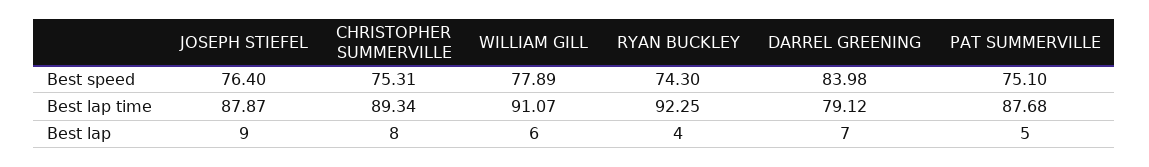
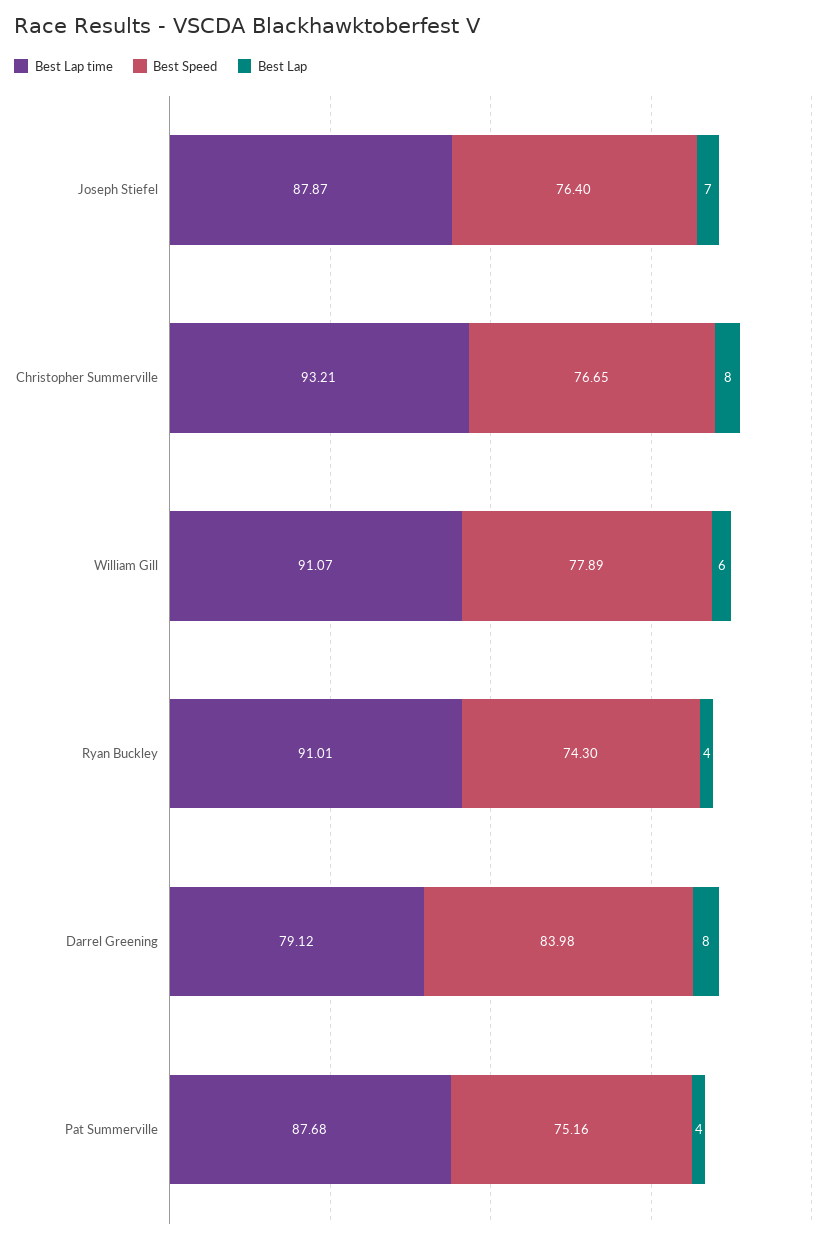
  {
    "Best speed": {
      "JOSEPH STIEFEL": 76.4,
-     "CHRISTOPHER SUMMERVILLE": 75.31,
+     "CHRISTOPHER SUMMERVILLE": 76.65,
      "WILLIAM GILL": 77.89,
      "RYAN BUCKLEY": 74.3,
      "DARREL GREENING": 83.98,
-     "PAT SUMMERVILLE": 75.1
+     "PAT SUMMERVILLE": 75.16
    },
    "Best lap time": {
      "JOSEPH STIEFEL": 87.87,
-     "CHRISTOPHER SUMMERVILLE": 89.34,
+     "CHRISTOPHER SUMMERVILLE": 93.21,
      "WILLIAM GILL": 91.07,
-     "RYAN BUCKLEY": 92.25,
+     "RYAN BUCKLEY": 91.01,
      "DARREL GREENING": 79.12,
      "PAT SUMMERVILLE": 87.68
    },
    "Best lap": {
-     "JOSEPH STIEFEL": 9,
+     "JOSEPH STIEFEL": 7,
      "CHRISTOPHER SUMMERVILLE": 8,
      "WILLIAM GILL": 6,
      "RYAN BUCKLEY": 4,
-     "DARREL GREENING": 7,
+     "DARREL GREENING": 8,
-     "PAT SUMMERVILLE": 5
+     "PAT SUMMERVILLE": 4
    }
  }

